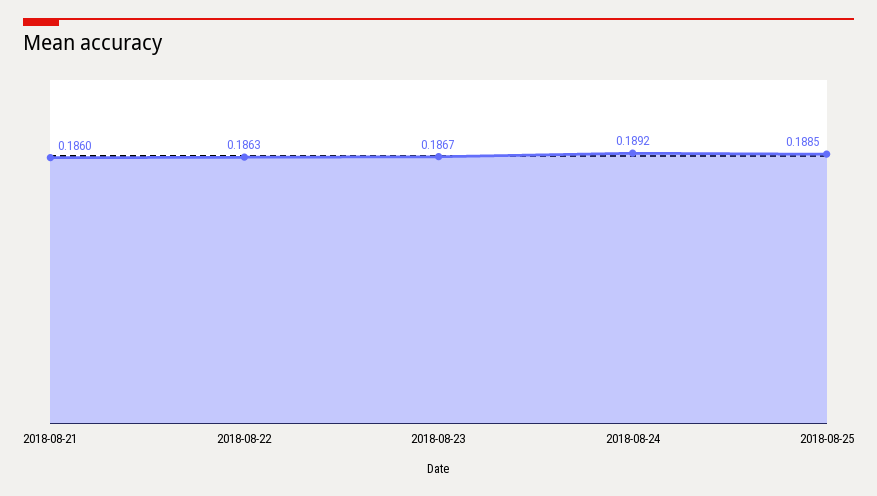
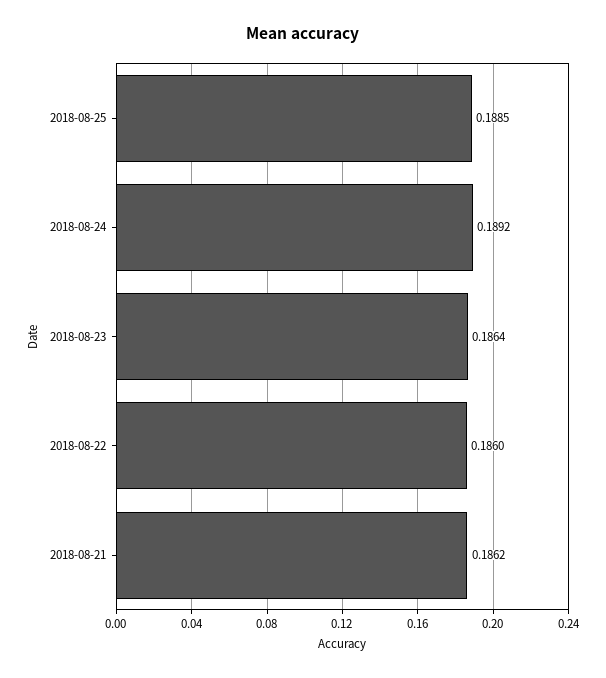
  {
-   "2018-08-21": 0.186,
+   "2018-08-21": 0.1862,
-   "2018-08-22": 0.1863,
+   "2018-08-22": 0.186,
-   "2018-08-23": 0.1867,
+   "2018-08-23": 0.1864,
    "2018-08-24": 0.1892,
    "2018-08-25": 0.1885
  }

